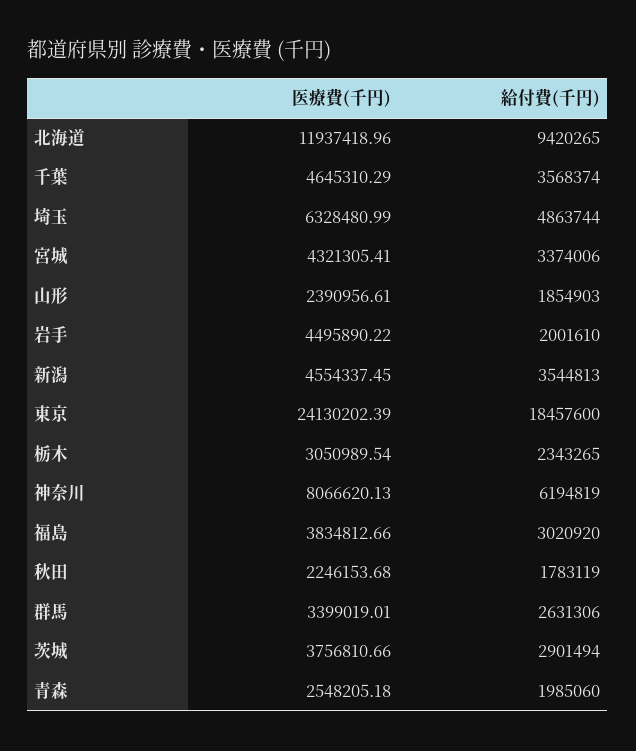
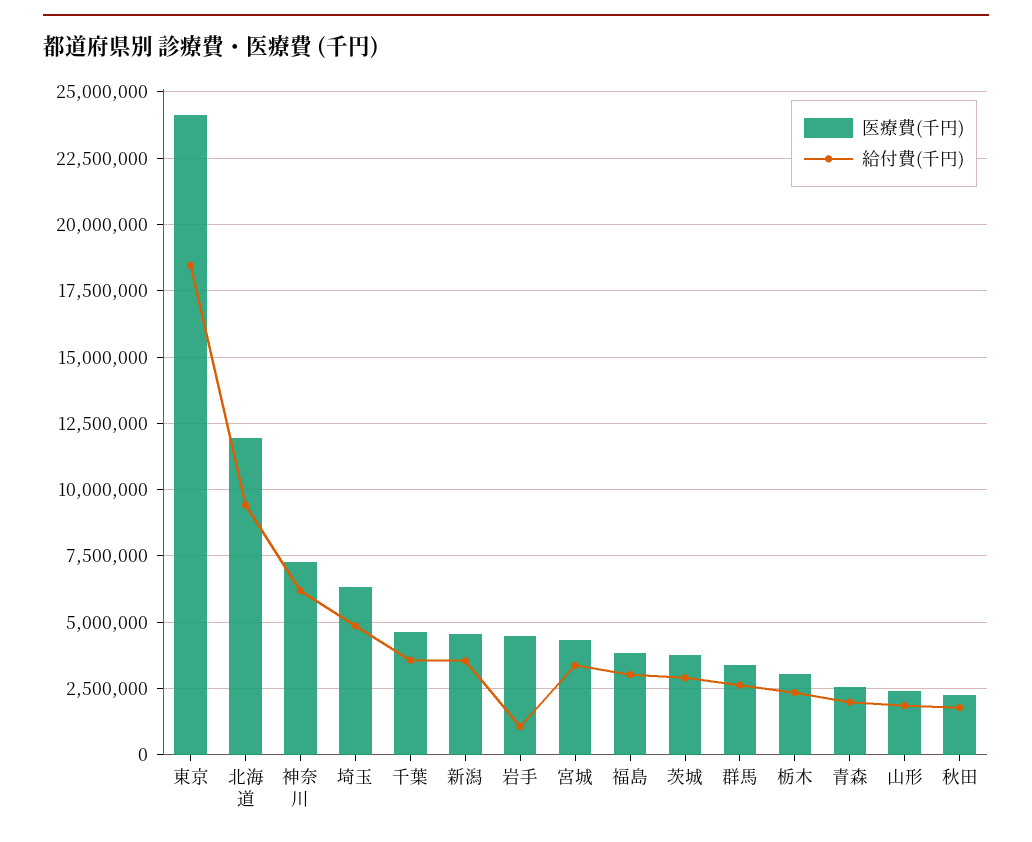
  {
    "医療費(千円)": {
      "北海道": 11937418.96,
      "千葉": 4645310.29,
      "埼玉": 6328480.99,
      "宮城": 4321305.41,
      "山形": 2390956.61,
      "岩手": 4495890.22,
      "新潟": 4554337.45,
      "東京": 24130202.39,
      "栃木": 3050989.54,
-     "神奈川": 8066620.13,
+     "神奈川": 7250000,
      "福島": 3834812.66,
      "秋田": 2246153.68,
      "群馬": 3399019.01,
      "茨城": 3756810.66,
      "青森": 2548205.18
    },
    "給付費(千円)": {
      "北海道": 9420265,
      "千葉": 3568374,
      "埼玉": 4863744,
      "宮城": 3374006,
      "山形": 1854903,
-     "岩手": 2001610,
+     "岩手": 1000000,
      "新潟": 3544813,
      "東京": 18457600,
      "栃木": 2343265,
      "神奈川": 6194819,
      "福島": 3020920,
      "秋田": 1783119,
      "群馬": 2631306,
      "茨城": 2901494,
      "青森": 1985060
    }
  }

